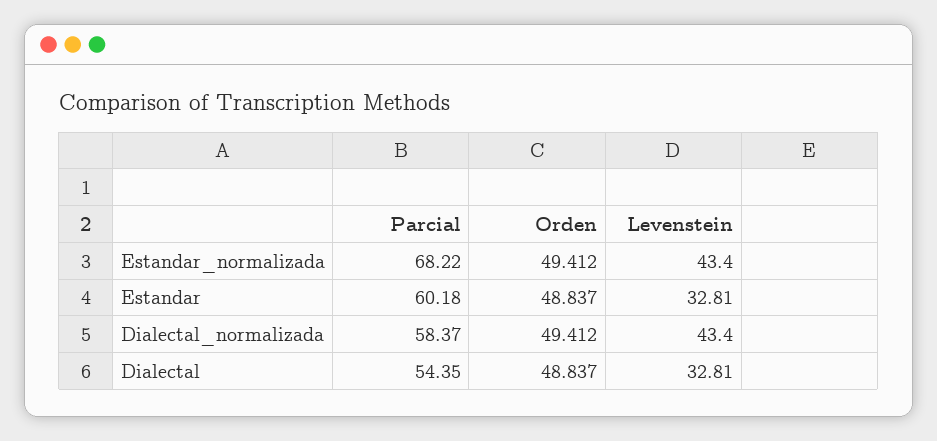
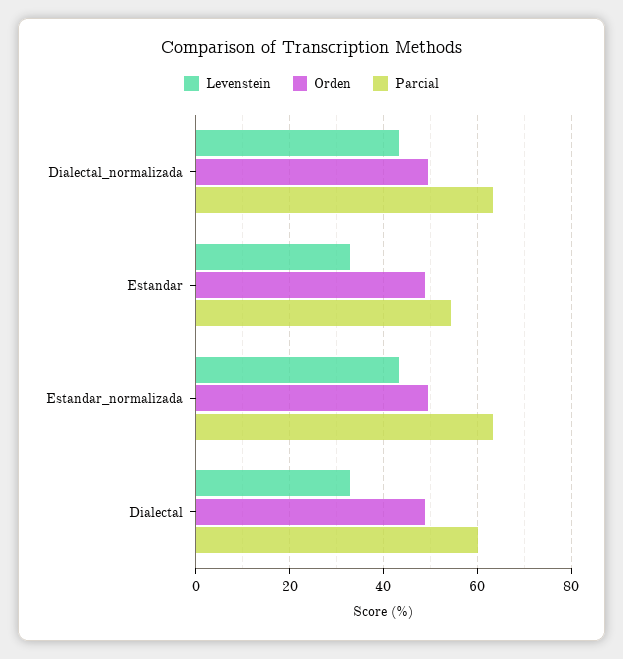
  {
    "Parcial": {
-     "Estandar_normalizada": 68.22,
+     "Estandar_normalizada": 64,
-     "Estandar": 60.18,
+     "Estandar": 54,
-     "Dialectal_normalizada": 58.37,
+     "Dialectal_normalizada": 64,
-     "Dialectal": 54.35
+     "Dialectal": 60
    },
    "Orden": {
      "Estandar_normalizada": 49.412,
      "Estandar": 48.837,
      "Dialectal_normalizada": 49.412,
      "Dialectal": 48.837
    },
    "Levenstein": {
      "Estandar_normalizada": 43.4,
      "Estandar": 32.81,
      "Dialectal_normalizada": 43.4,
      "Dialectal": 32.81
    }
  }

